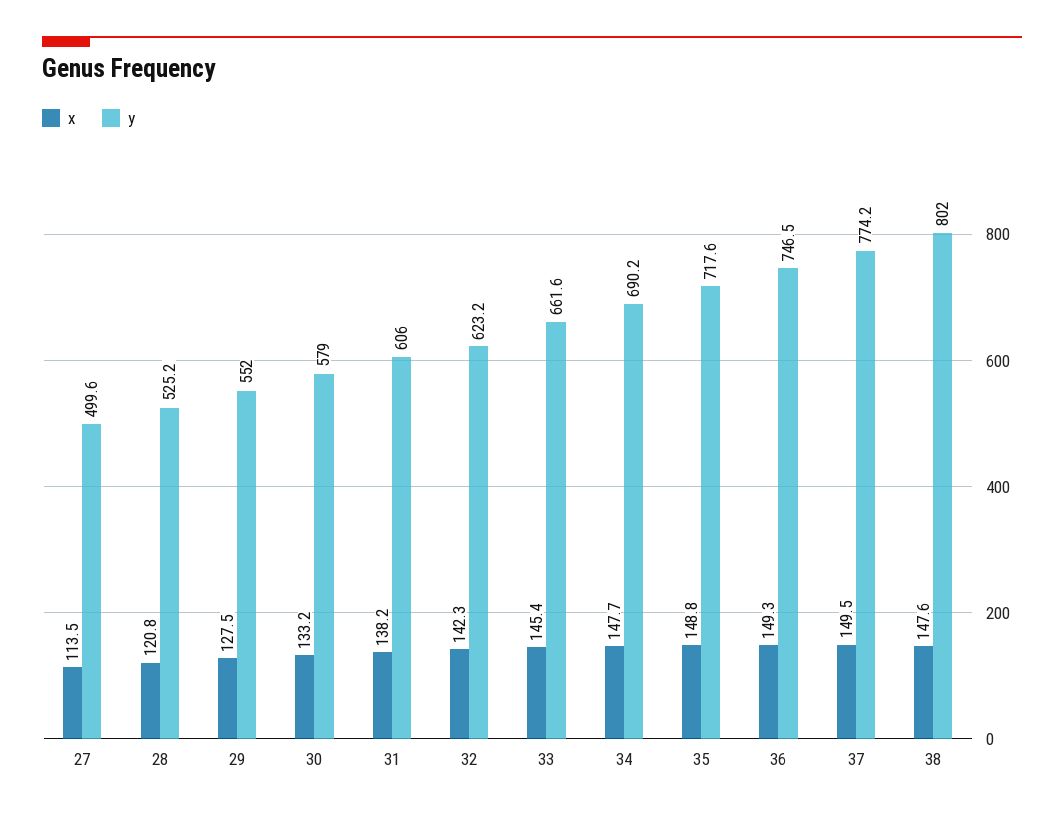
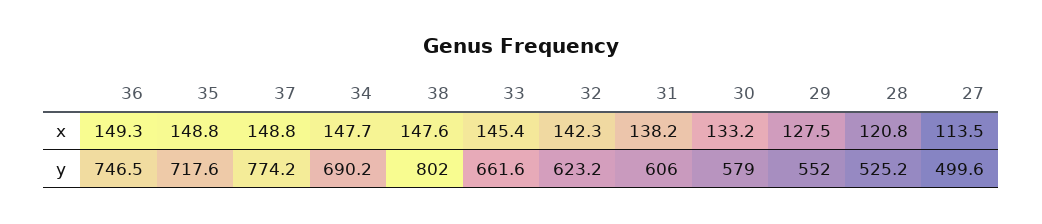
  {
    "x": {
      "27": 113.5,
      "28": 120.8,
      "29": 127.5,
      "30": 133.2,
      "31": 138.2,
      "32": 142.3,
      "33": 145.4,
      "34": 147.7,
      "35": 148.8,
      "36": 149.3,
-     "37": 149.5,
+     "37": 148.8,
      "38": 147.6
    },
    "y": {
      "27": 499.6,
      "28": 525.2,
      "29": 552,
      "30": 579,
      "31": 606,
      "32": 623.2,
      "33": 661.6,
      "34": 690.2,
      "35": 717.6,
      "36": 746.5,
      "37": 774.2,
      "38": 802
    }
  }

